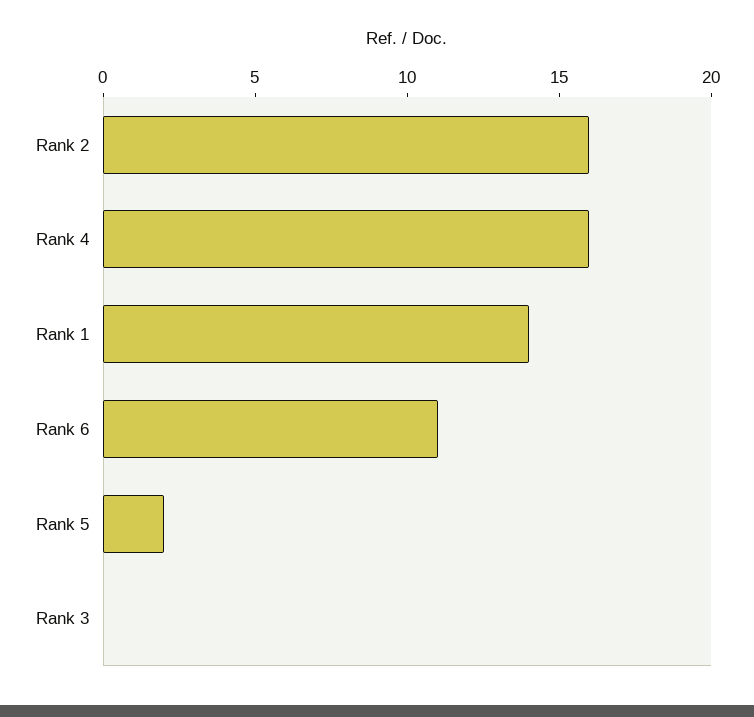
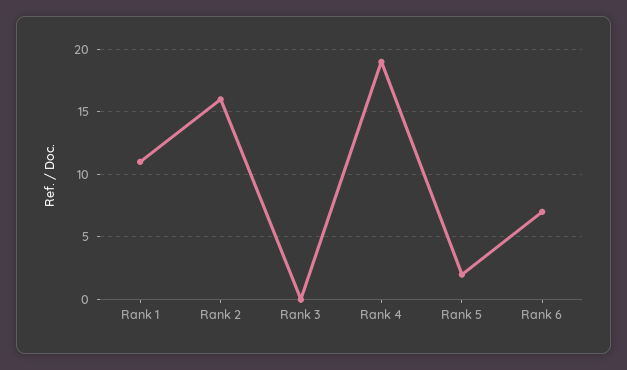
  {
    "Rank 2": 16,
-   "Rank 4": 16,
+   "Rank 4": 19,
-   "Rank 1": 14,
+   "Rank 1": 11,
-   "Rank 6": 11,
+   "Rank 6": 7,
    "Rank 5": 2,
    "Rank 3": 0
  }

